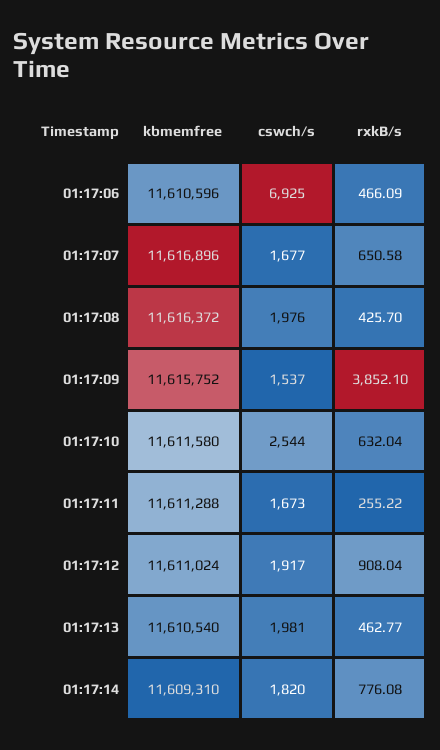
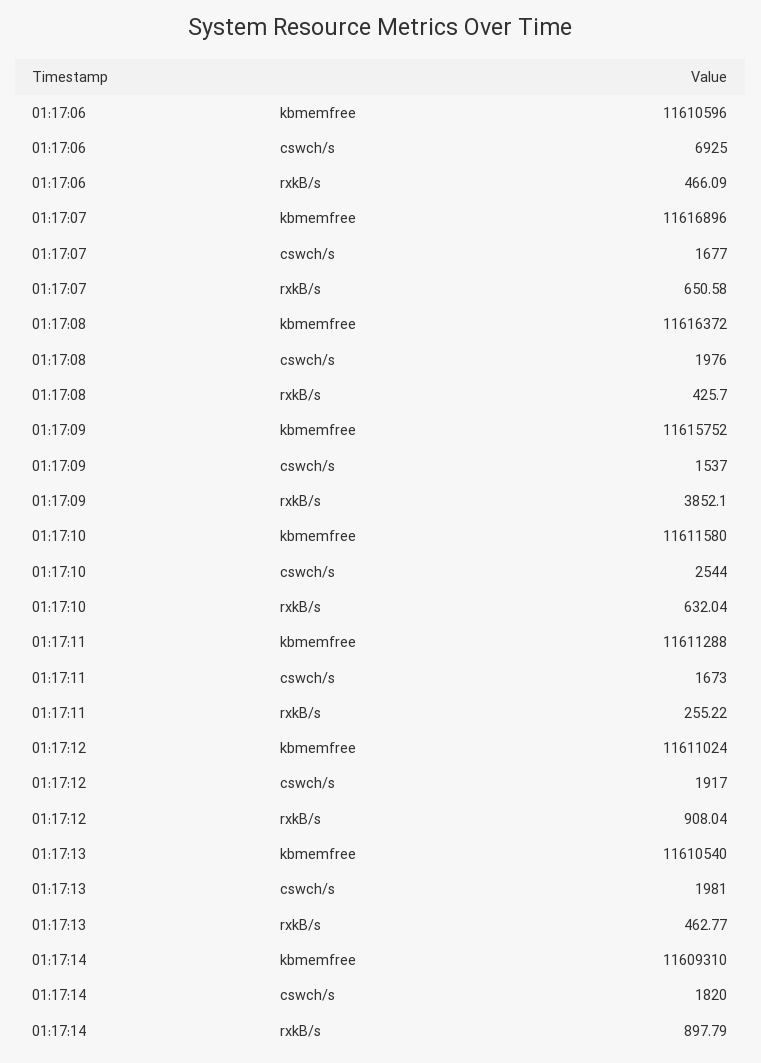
  {
    "kbmemfree": {
      "01:17:06": 11610596,
      "01:17:07": 11616896,
      "01:17:08": 11616372,
      "01:17:09": 11615752,
      "01:17:10": 11611580,
      "01:17:11": 11611288,
      "01:17:12": 11611024,
      "01:17:13": 11610540,
      "01:17:14": 11609310
    },
    "cswch/s": {
      "01:17:06": 6925,
      "01:17:07": 1677,
      "01:17:08": 1976,
      "01:17:09": 1537,
      "01:17:10": 2544,
      "01:17:11": 1673,
      "01:17:12": 1917,
      "01:17:13": 1981,
      "01:17:14": 1820
    },
    "rxkB/s": {
      "01:17:06": 466.09,
      "01:17:07": 650.58,
      "01:17:08": 425.7,
      "01:17:09": 3852.1,
      "01:17:10": 632.04,
      "01:17:11": 255.22,
      "01:17:12": 908.04,
      "01:17:13": 462.77,
-     "01:17:14": 776.08
+     "01:17:14": 897.79
    }
  }

